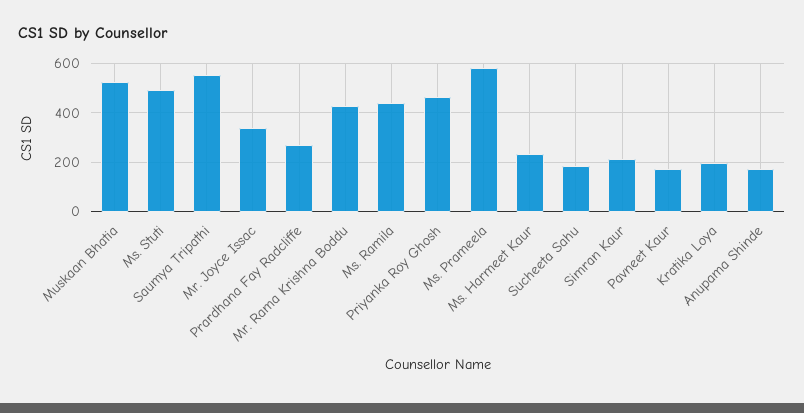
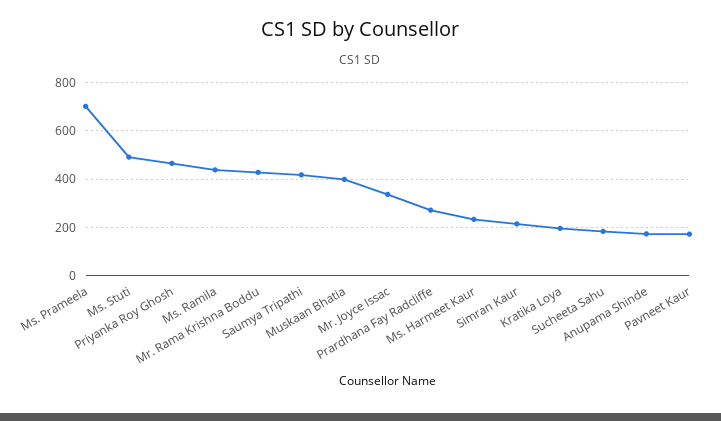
  {
-   "Muskaan Bhatia": 525,
+   "Muskaan Bhatia": 400,
    "Ms. Stuti": 500,
-   "Saumya Tripathi": 550,
+   "Saumya Tripathi": 425,
    "Mr. Joyce Issac": 325,
    "Prardhana Fay Radcliffe": 275,
    "Mr. Rama Krishna Boddu": 425,
    "Ms. Ramila": 450,
    "Priyanka Roy Ghosh": 475,
-   "Ms. Prameela": 575,
+   "Ms. Prameela": 700,
    "Ms. Harmeet Kaur": 225,
    "Sucheeta Sahu": 175,
    "Simran Kaur": 225,
    "Pavneet Kaur": 175,
    "Kratika Loya": 200,
    "Anupama Shinde": 175
  }

